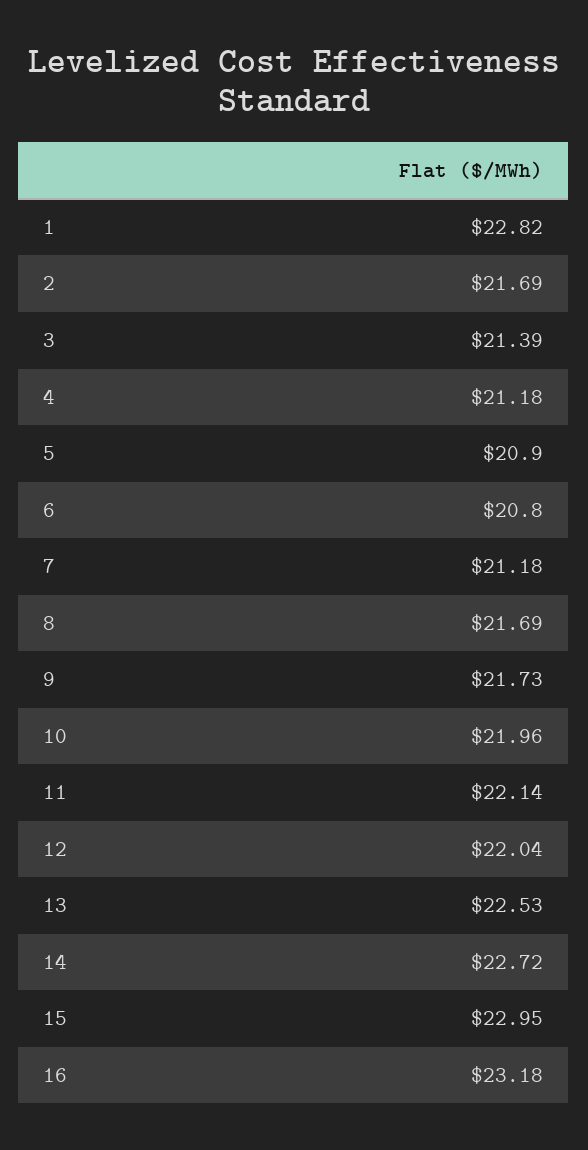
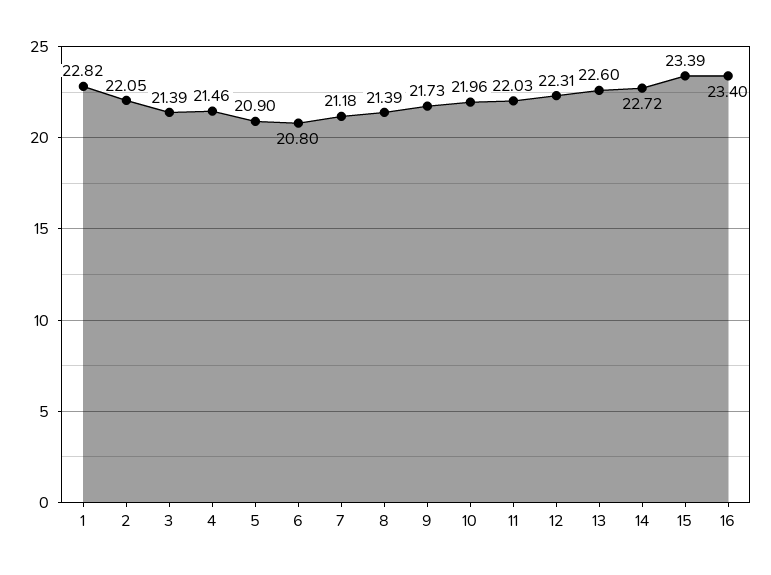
  {
    "1": 22.82,
-   "2": 21.69,
+   "2": 22.05,
    "3": 21.39,
-   "4": 21.18,
+   "4": 21.46,
    "5": 20.9,
    "6": 20.8,
    "7": 21.18,
-   "8": 21.69,
+   "8": 21.39,
    "9": 21.73,
    "10": 21.96,
-   "11": 22.14,
+   "11": 22.03,
-   "12": 22.04,
+   "12": 22.31,
-   "13": 22.53,
+   "13": 22.6,
    "14": 22.72,
-   "15": 22.95,
+   "15": 23.39,
-   "16": 23.18
+   "16": 23.4
  }

